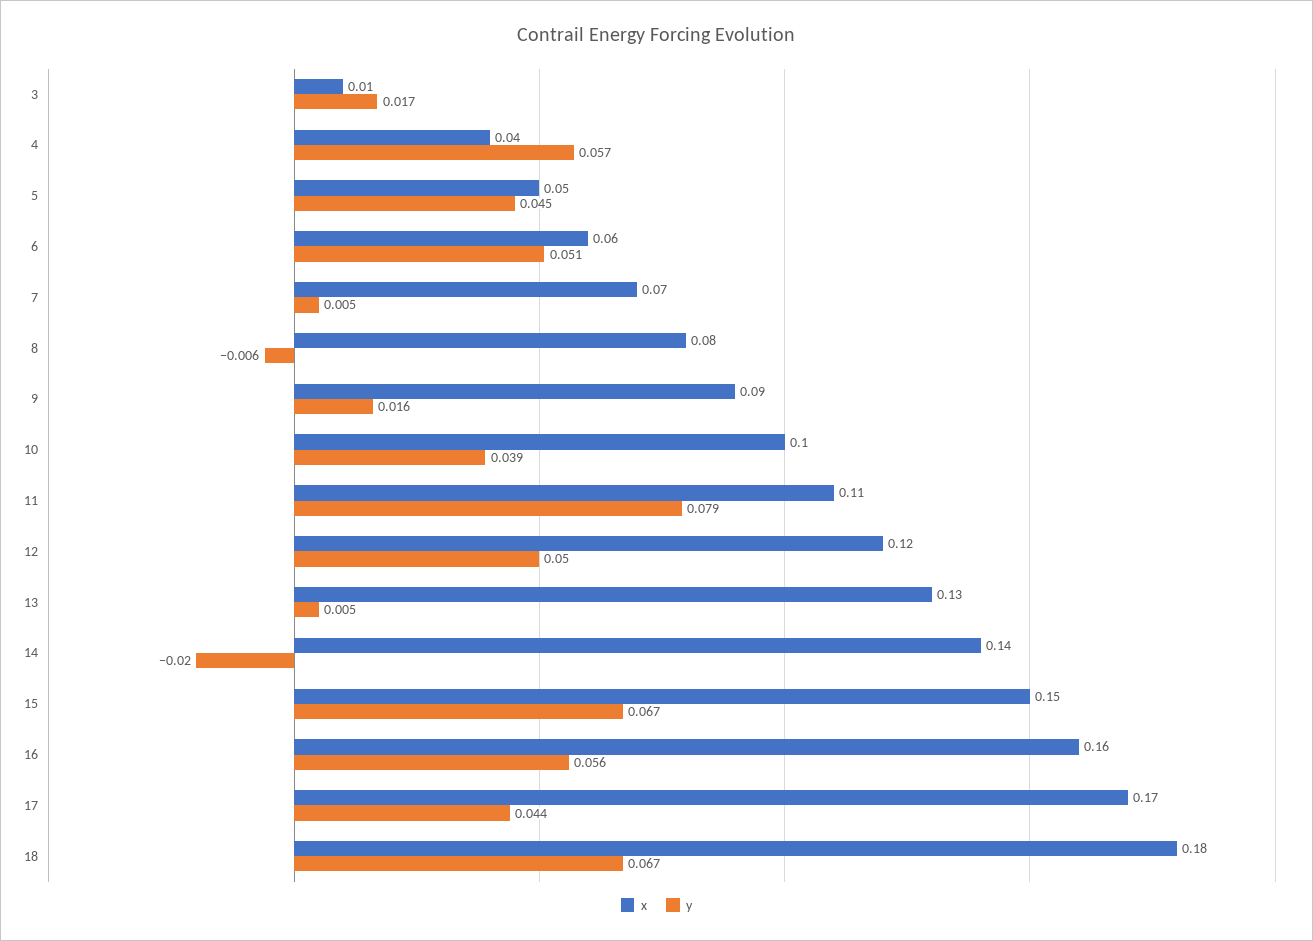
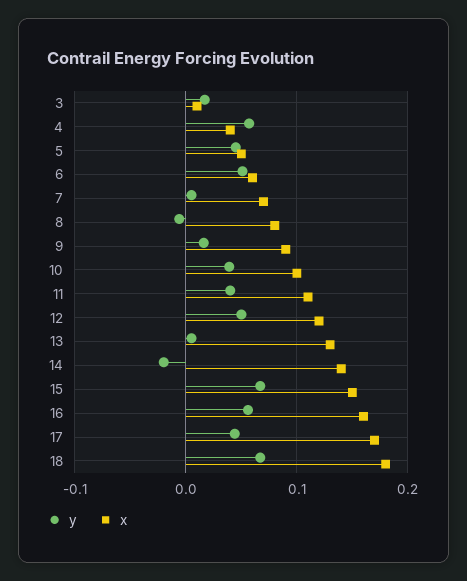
  {
    "x": {
      "3": 0.01,
      "4": 0.04,
      "5": 0.05,
      "6": 0.06,
      "7": 0.07,
      "8": 0.08,
      "9": 0.09,
      "10": 0.1,
      "11": 0.11,
      "12": 0.12,
      "13": 0.13,
      "14": 0.14,
      "15": 0.15,
      "16": 0.16,
      "17": 0.17,
      "18": 0.18
    },
    "y": {
      "3": 0.017,
      "4": 0.057,
      "5": 0.045,
      "6": 0.051,
      "7": 0.005,
      "8": -0.006,
      "9": 0.016,
      "10": 0.039,
-     "11": 0.079,
+     "11": 0.04,
      "12": 0.05,
      "13": 0.005,
      "14": -0.02,
      "15": 0.067,
      "16": 0.056,
      "17": 0.044,
      "18": 0.067
    }
  }

